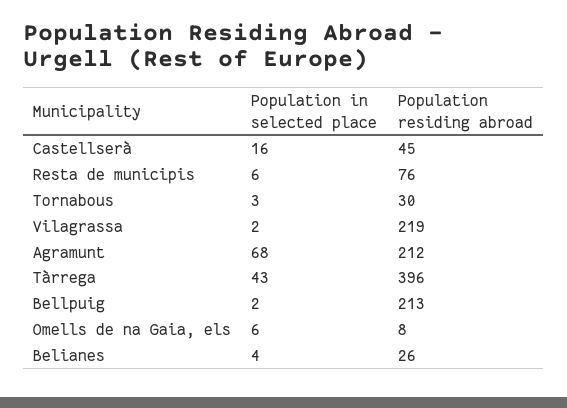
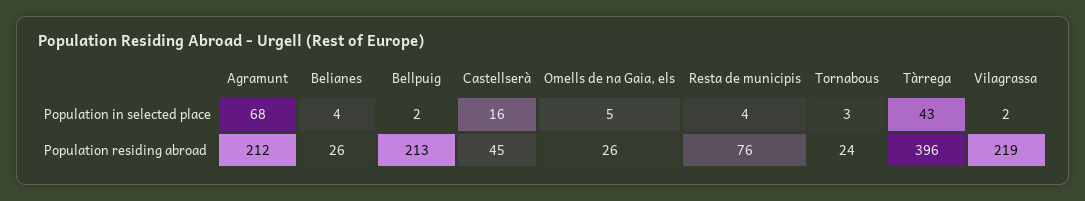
  {
    "Population in selected place": {
      "Castellserà": 16,
-     "Resta de municipis": 6,
+     "Resta de municipis": 4,
      "Tornabous": 3,
      "Vilagrassa": 2,
      "Agramunt": 68,
      "Tàrrega": 43,
      "Bellpuig": 2,
-     "Omells de na Gaia, els": 6,
+     "Omells de na Gaia, els": 5,
      "Belianes": 4
    },
    "Population residing abroad": {
      "Castellserà": 45,
      "Resta de municipis": 76,
-     "Tornabous": 30,
+     "Tornabous": 24,
      "Vilagrassa": 219,
      "Agramunt": 212,
      "Tàrrega": 396,
      "Bellpuig": 213,
-     "Omells de na Gaia, els": 8,
+     "Omells de na Gaia, els": 26,
      "Belianes": 26
    }
  }

